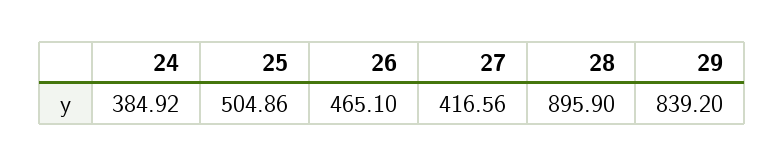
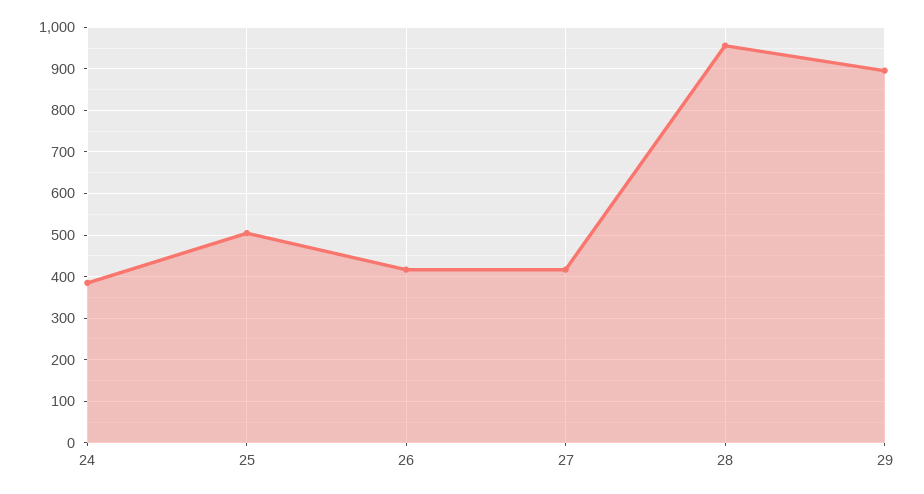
  {
    "24": 384.92,
    "25": 504.86,
-   "26": 465.1,
+   "26": 420,
    "27": 416.56,
-   "28": 895.9,
+   "28": 960,
-   "29": 839.2
+   "29": 900
  }

